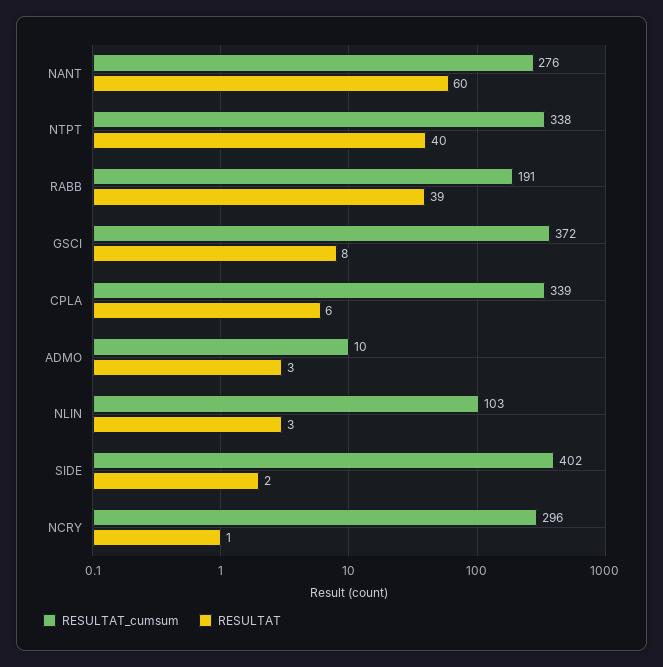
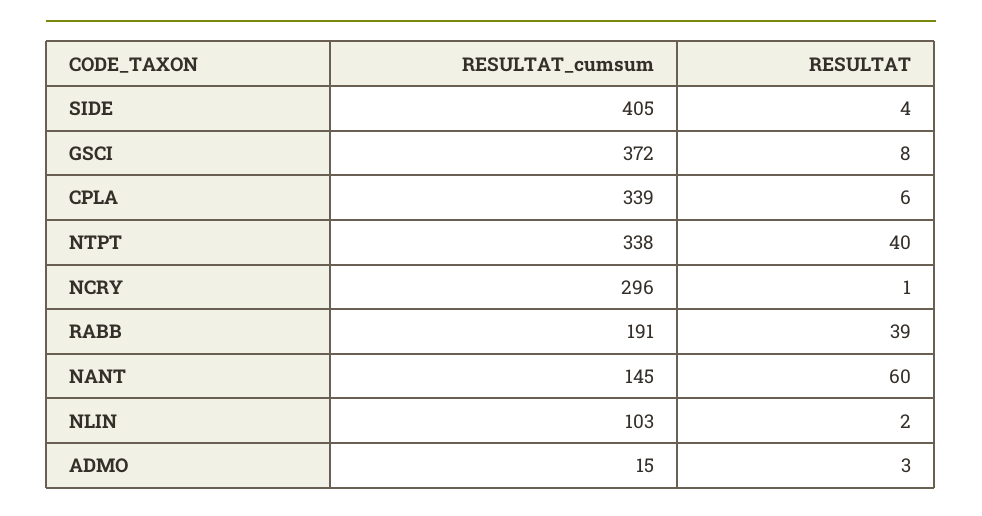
  {
    "RESULTAT_cumsum": {
-     "NANT": 276,
+     "NANT": 145,
      "NTPT": 338,
      "RABB": 191,
      "GSCI": 372,
      "CPLA": 339,
-     "ADMO": 10,
+     "ADMO": 15,
      "NLIN": 103,
-     "SIDE": 402,
+     "SIDE": 405,
      "NCRY": 296
    },
    "RESULTAT": {
      "NANT": 60,
      "NTPT": 40,
      "RABB": 39,
      "GSCI": 8,
      "CPLA": 6,
      "ADMO": 3,
-     "NLIN": 3,
+     "NLIN": 2,
-     "SIDE": 2,
+     "SIDE": 4,
      "NCRY": 1
    }
  }

